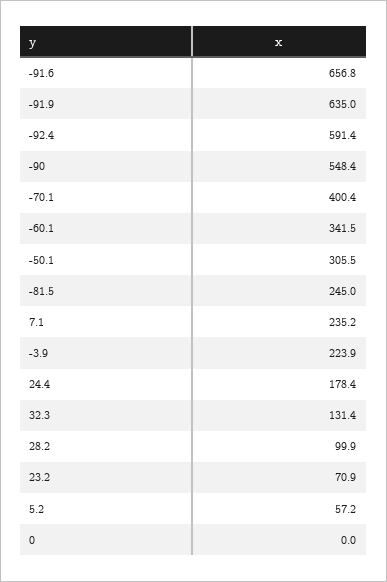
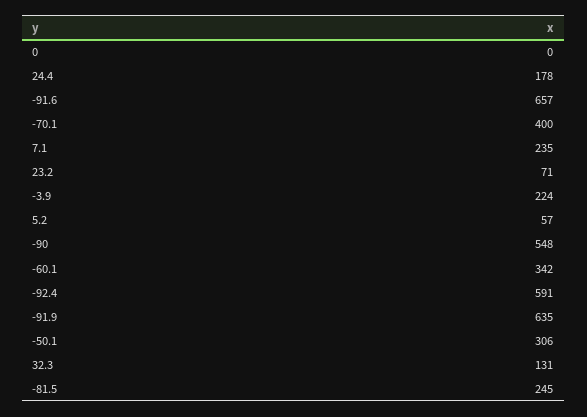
  {
    "-91.6": 656.8,
    "-91.9": 635,
    "-92.4": 591.4,
    "-90": 548.4,
    "-70.1": 400.4,
    "-60.1": 341.5,
    "-50.1": 305.5,
    "-81.5": 245,
    "7.1": 235.2,
    "-3.9": 223.9,
    "24.4": 178.4,
    "32.3": 131.4,
-   "28.2": 99.9,
    "23.2": 70.9,
    "5.2": 57.2,
    "0": 0
  }

